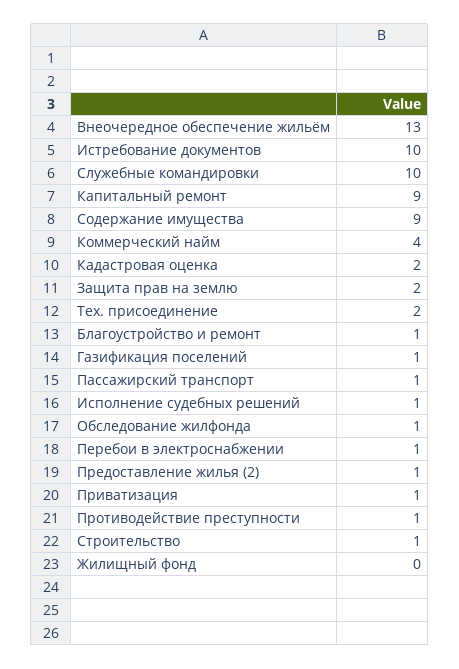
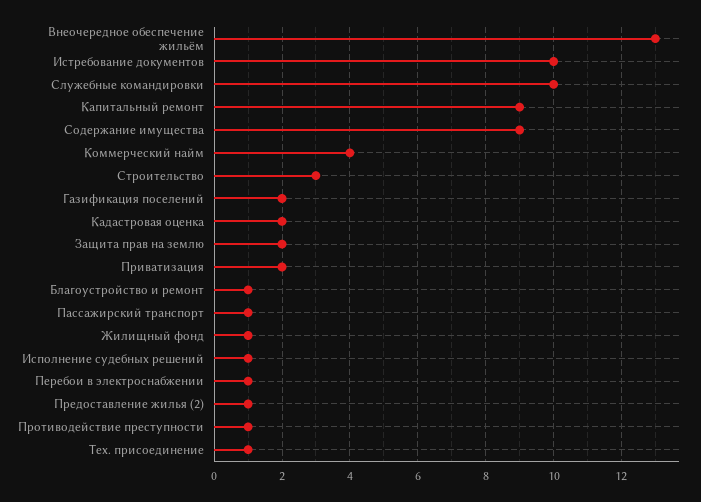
  {
    "Внеочередное обеспечение жильём": 13,
    "Истребование документов": 10,
    "Служебные командировки": 10,
    "Капитальный ремонт": 9,
    "Содержание имущества": 9,
    "Коммерческий найм": 4,
    "Кадастровая оценка": 2,
    "Защита прав на землю": 2,
-   "Тех. присоединение": 2,
+   "Тех. присоединение": 1,
    "Благоустройство и ремонт": 1,
-   "Газификация поселений": 1,
+   "Газификация поселений": 2,
    "Пассажирский транспорт": 1,
    "Исполнение судебных решений": 1,
-   "Обследование жилфонда": 1,
    "Перебои в электроснабжении": 1,
    "Предоставление жилья (2)": 1,
-   "Приватизация": 1,
+   "Приватизация": 2,
    "Противодействие преступности": 1,
-   "Строительство": 1,
+   "Строительство": 3,
-   "Жилищный фонд": 0
+   "Жилищный фонд": 1
  }

